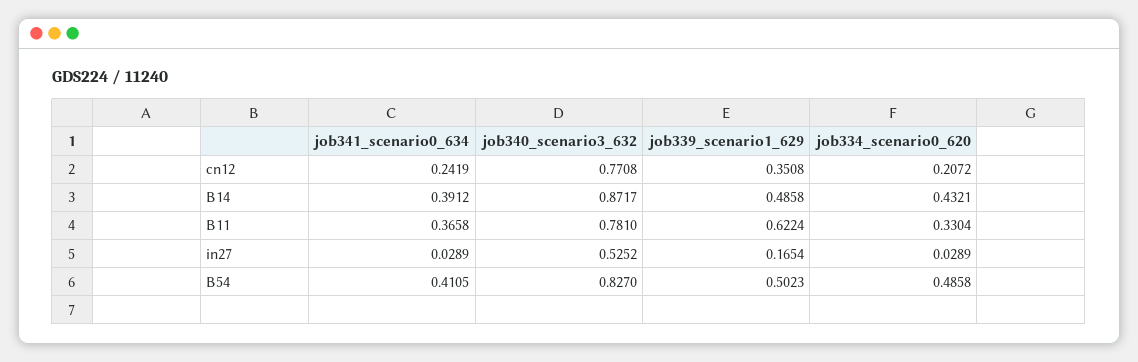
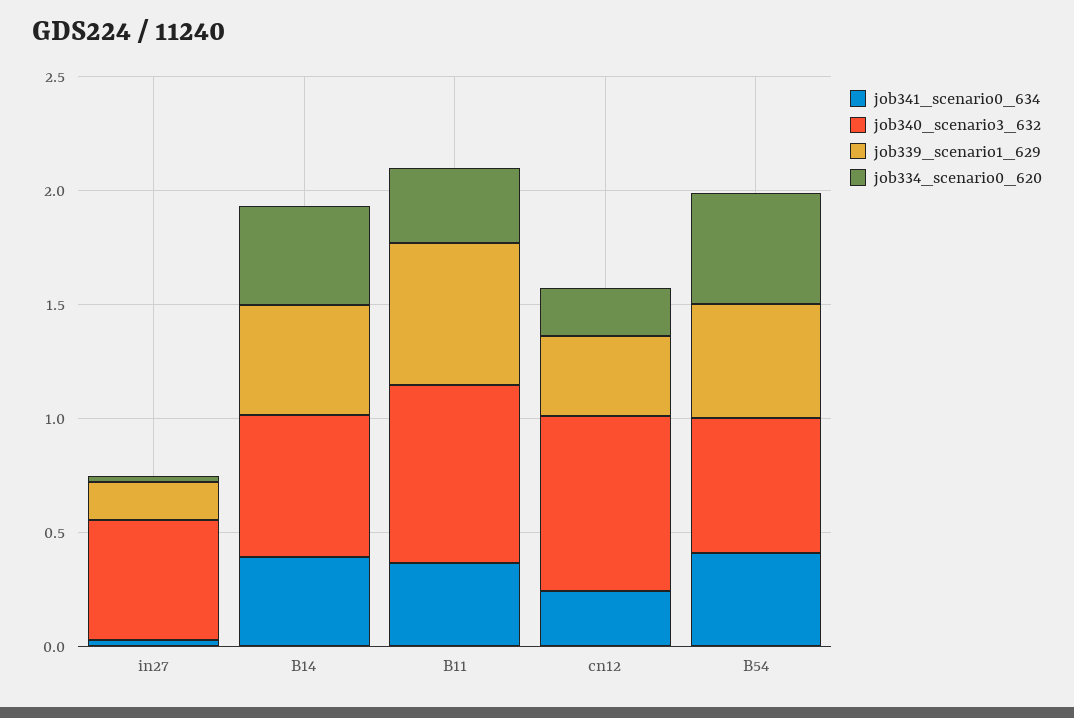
  {
    "job341_scenario0_634": {
      "cn12": 0.2419,
      "B14": 0.3912,
      "B11": 0.3658,
      "in27": 0.0289,
      "B54": 0.4105
    },
    "job340_scenario3_632": {
      "cn12": 0.7708,
-     "B14": 0.8717,
+     "B14": 0.6,
      "B11": 0.781,
      "in27": 0.5252,
-     "B54": 0.827
+     "B54": 0.6
    },
    "job339_scenario1_629": {
      "cn12": 0.3508,
      "B14": 0.4858,
      "B11": 0.6224,
      "in27": 0.1654,
      "B54": 0.5023
    },
    "job334_scenario0_620": {
      "cn12": 0.2072,
      "B14": 0.4321,
      "B11": 0.3304,
      "in27": 0.0289,
      "B54": 0.4858
    }
  }

